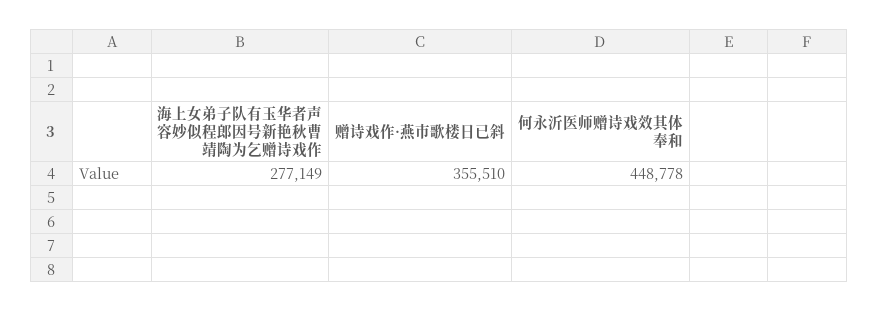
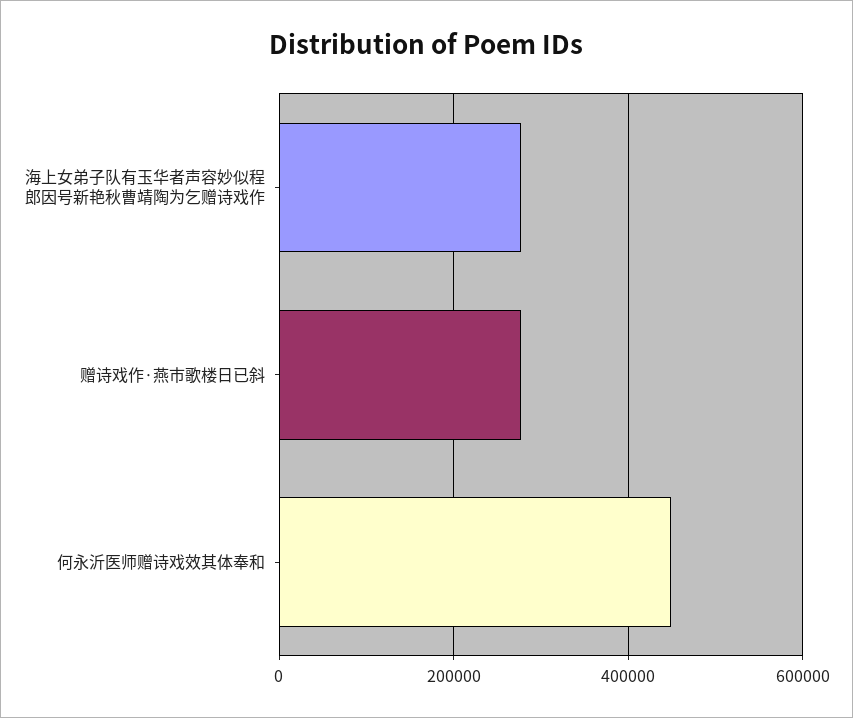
  {
    "海上女弟子队有玉华者声容妙似程郎因号新艳秋曹靖陶为乞赠诗戏作": 277149,
-   "赠诗戏作·燕市歌楼日已斜": 355510,
+   "赠诗戏作·燕市歌楼日已斜": 280000,
    "何永沂医师赠诗戏效其体奉和": 448778
  }

